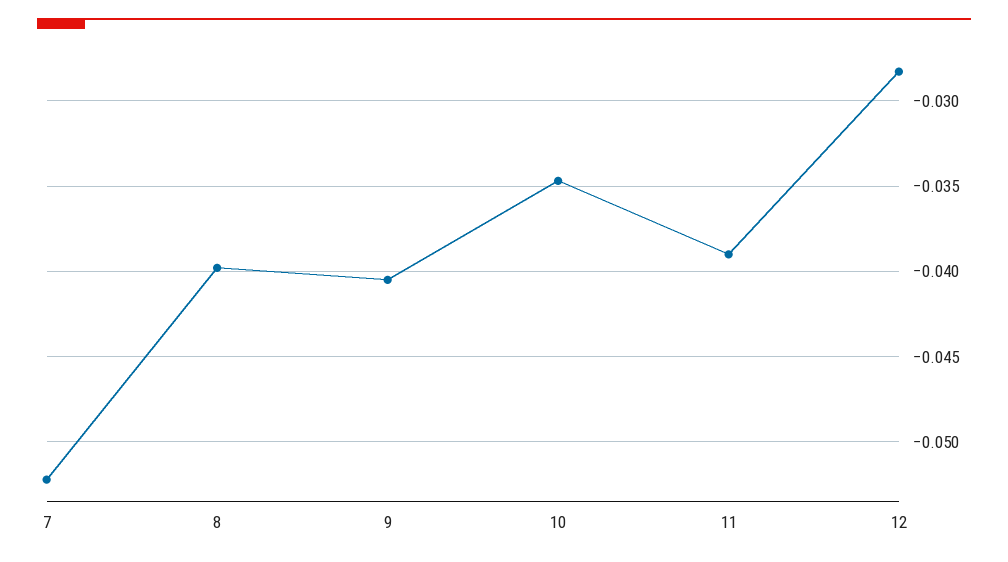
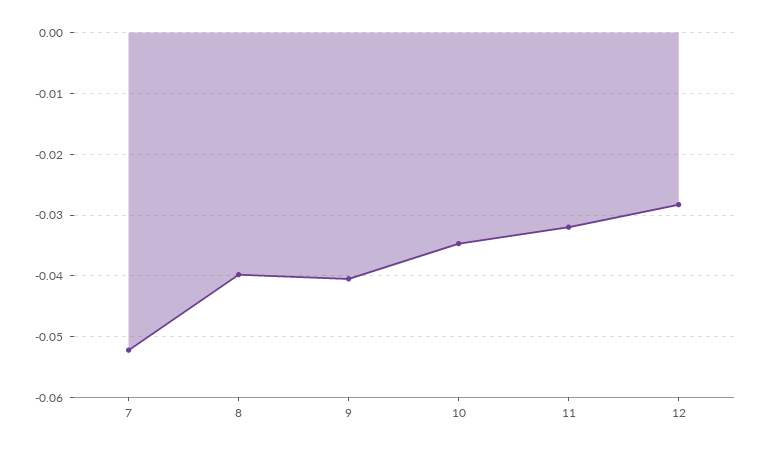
  {
    "7": -0.052,
    "8": -0.04,
    "9": -0.0405,
    "10": -0.0345,
-   "11": -0.039,
+   "11": -0.032,
    "12": -0.0285
  }

